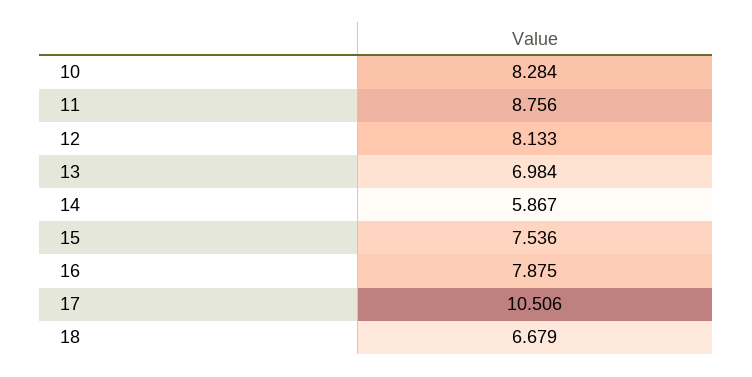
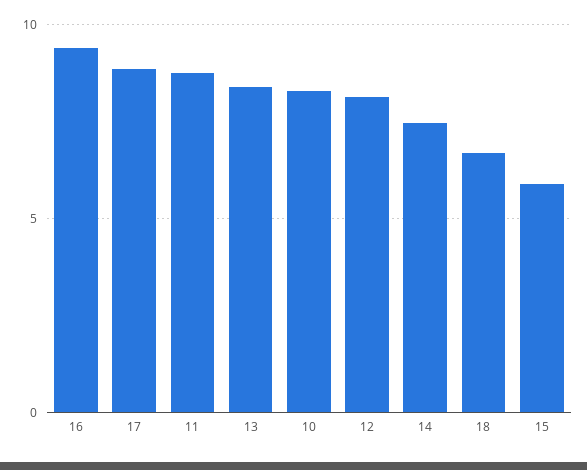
  {
    "10": 8.284,
    "11": 8.756,
    "12": 8.133,
-   "13": 6.984,
+   "13": 8.5,
-   "14": 5.867,
+   "14": 7.5,
-   "15": 7.536,
+   "15": 6,
-   "16": 7.875,
+   "16": 9.5,
-   "17": 10.506,
+   "17": 9,
    "18": 6.679
  }

